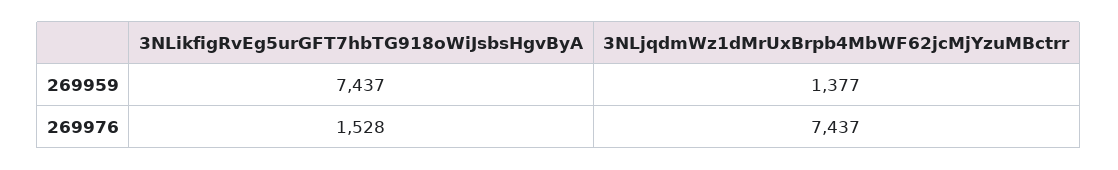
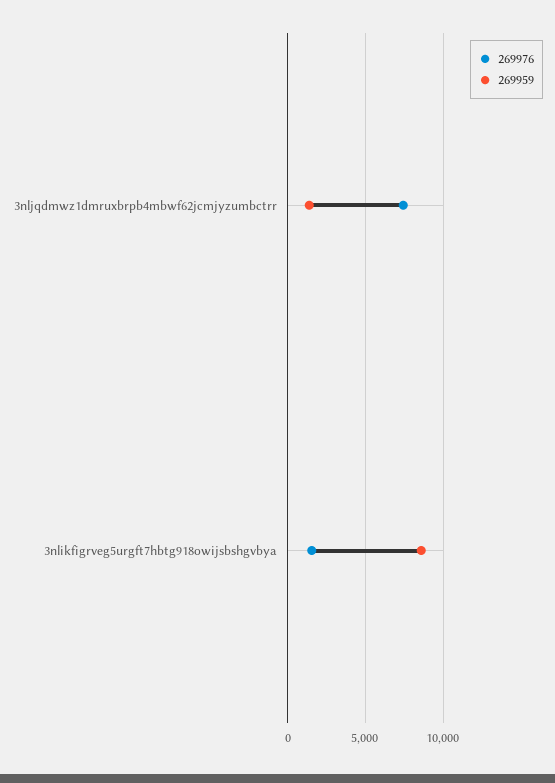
  {
    "269959": {
-     "3NLikfigRvEg5urGFT7hbTG918oWiJsbsHgvByA": 7437,
+     "3NLikfigRvEg5urGFT7hbTG918oWiJsbsHgvByA": 8500,
      "3NLjqdmWz1dMrUxBrpb4MbWF62jcMjYzuMBctrr": 1377
    },
    "269976": {
      "3NLikfigRvEg5urGFT7hbTG918oWiJsbsHgvByA": 1528,
      "3NLjqdmWz1dMrUxBrpb4MbWF62jcMjYzuMBctrr": 7437
    }
  }

